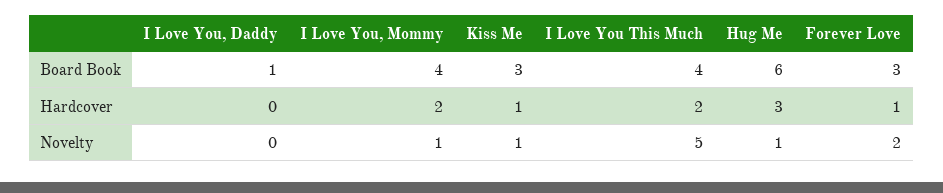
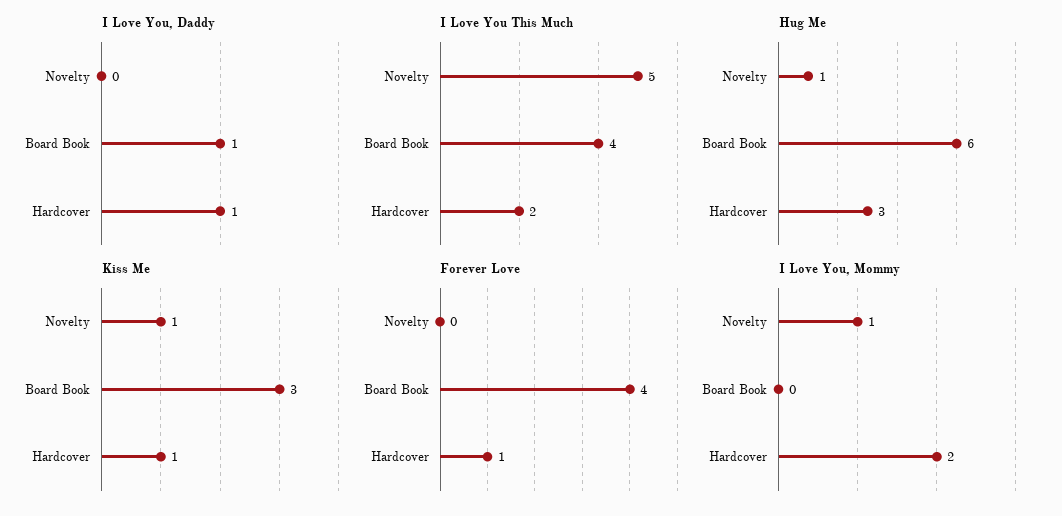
  {
    "I Love You, Daddy": {
      "Board Book": 1,
-     "Hardcover": 0,
+     "Hardcover": 1,
      "Novelty": 0
    },
    "I Love You, Mommy": {
-     "Board Book": 4,
+     "Board Book": 0,
      "Hardcover": 2,
      "Novelty": 1
    },
    "Kiss Me": {
      "Board Book": 3,
      "Hardcover": 1,
      "Novelty": 1
    },
    "I Love You This Much": {
      "Board Book": 4,
      "Hardcover": 2,
      "Novelty": 5
    },
    "Hug Me": {
      "Board Book": 6,
      "Hardcover": 3,
      "Novelty": 1
    },
    "Forever Love": {
-     "Board Book": 3,
+     "Board Book": 4,
      "Hardcover": 1,
-     "Novelty": 2
+     "Novelty": 0
    }
  }

